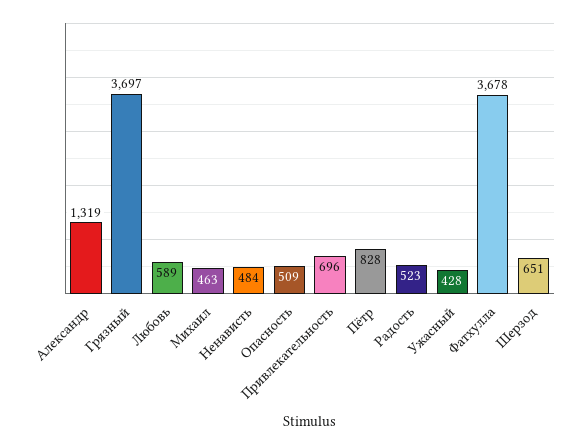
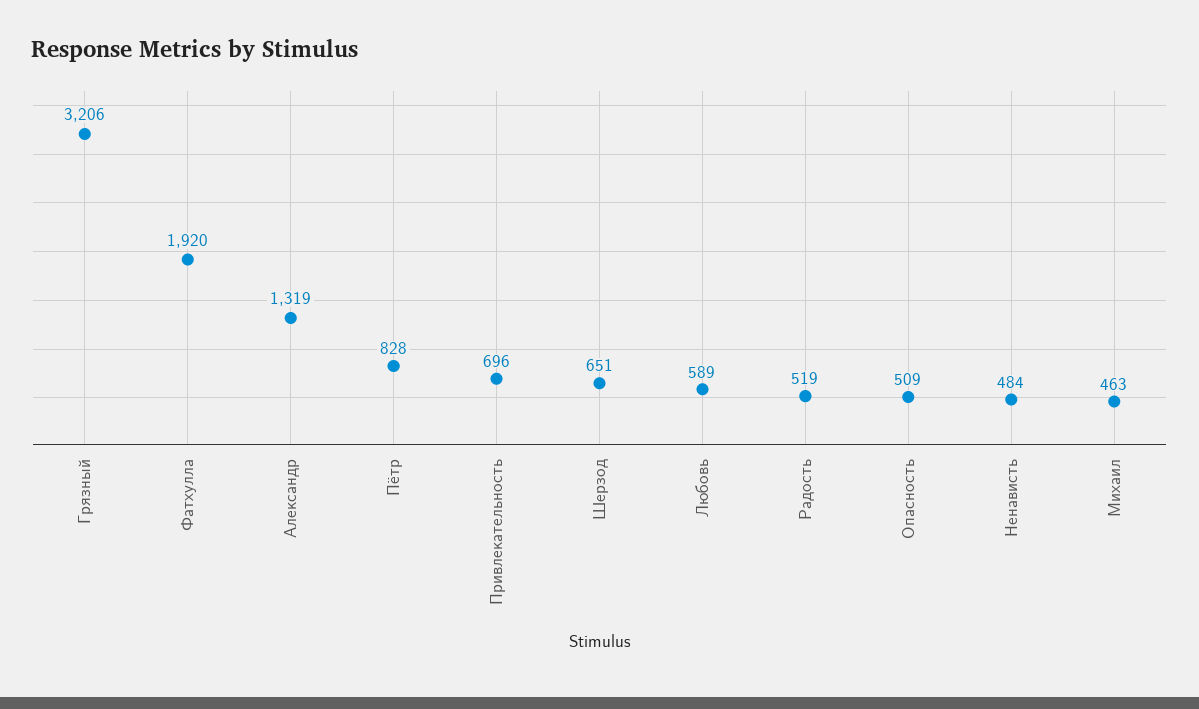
  {
    "Александр": 1319,
-   "Грязный": 3697,
+   "Грязный": 3206,
    "Любовь": 589,
    "Михаил": 463,
    "Ненависть": 484,
    "Опасность": 509,
    "Привлекательность": 696,
    "Пётр": 828,
-   "Радость": 523,
+   "Радость": 519,
-   "Ужасный": 428,
-   "Фатхулла": 3678,
+   "Фатхулла": 1920,
    "Шерзод": 651
  }

